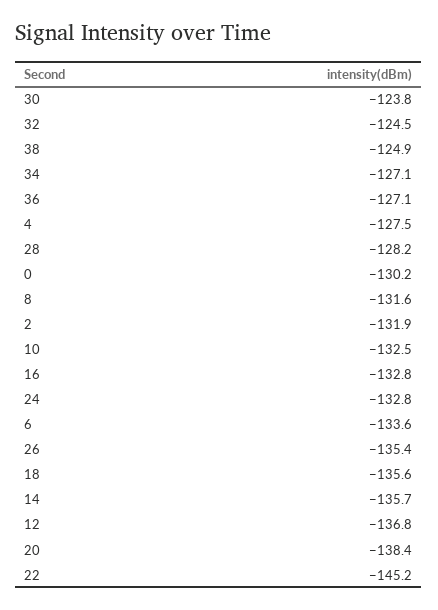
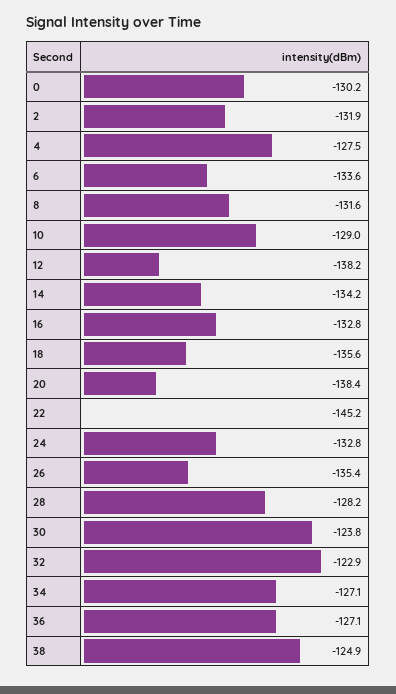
  {
    "30": -123.8,
-   "32": -124.5,
+   "32": -122.9,
    "38": -124.9,
    "34": -127.1,
    "36": -127.1,
    "4": -127.5,
    "28": -128.2,
    "0": -130.2,
    "8": -131.6,
    "2": -131.9,
-   "10": -132.5,
+   "10": -129,
    "16": -132.8,
    "24": -132.8,
    "6": -133.6,
    "26": -135.4,
    "18": -135.6,
-   "14": -135.7,
+   "14": -134.2,
-   "12": -136.8,
+   "12": -138.2,
    "20": -138.4,
    "22": -145.2
  }

